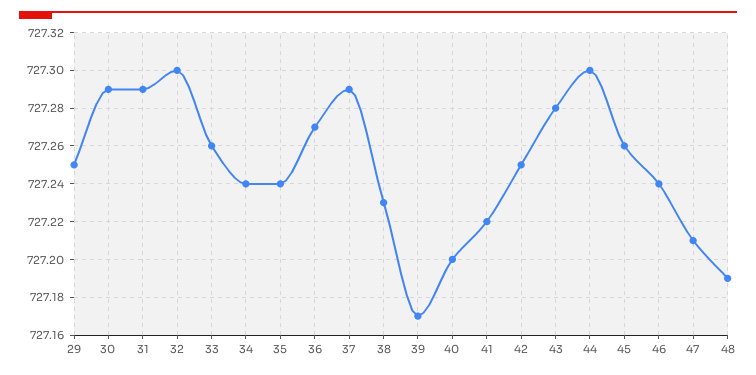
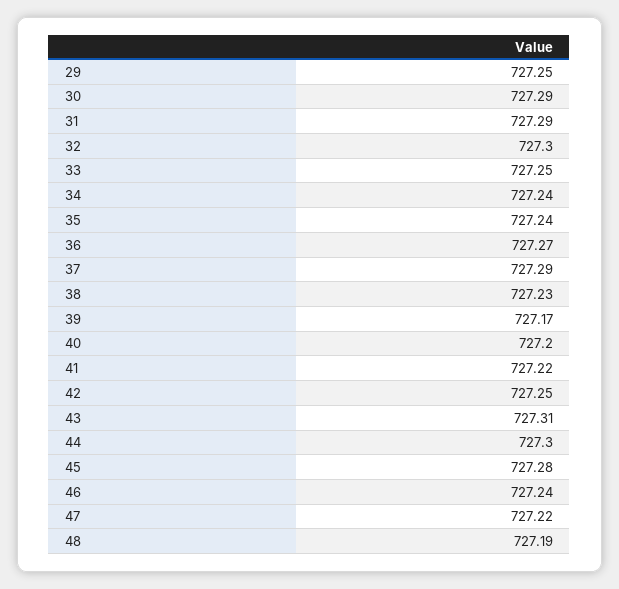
  {
    "29": 727.25,
    "30": 727.29,
    "31": 727.29,
    "32": 727.3,
-   "33": 727.26,
+   "33": 727.25,
    "34": 727.24,
    "35": 727.24,
    "36": 727.27,
    "37": 727.29,
    "38": 727.23,
    "39": 727.17,
    "40": 727.2,
    "41": 727.22,
    "42": 727.25,
-   "43": 727.28,
+   "43": 727.31,
    "44": 727.3,
-   "45": 727.26,
+   "45": 727.28,
    "46": 727.24,
-   "47": 727.21,
+   "47": 727.22,
    "48": 727.19
  }

